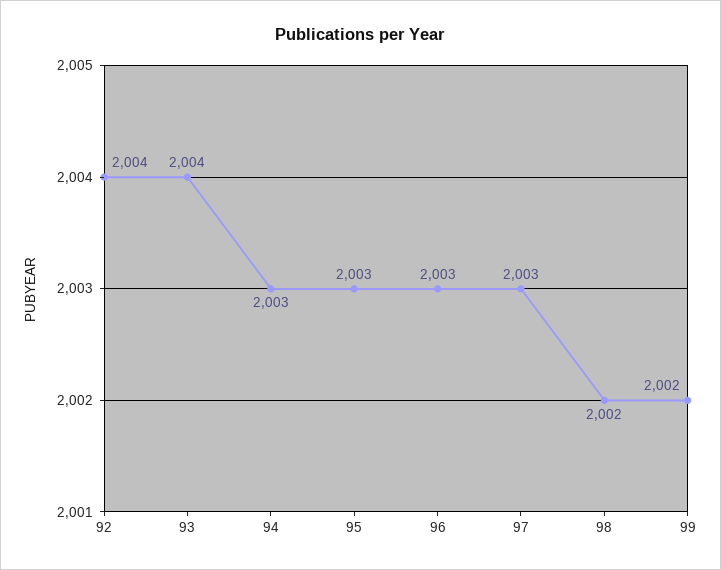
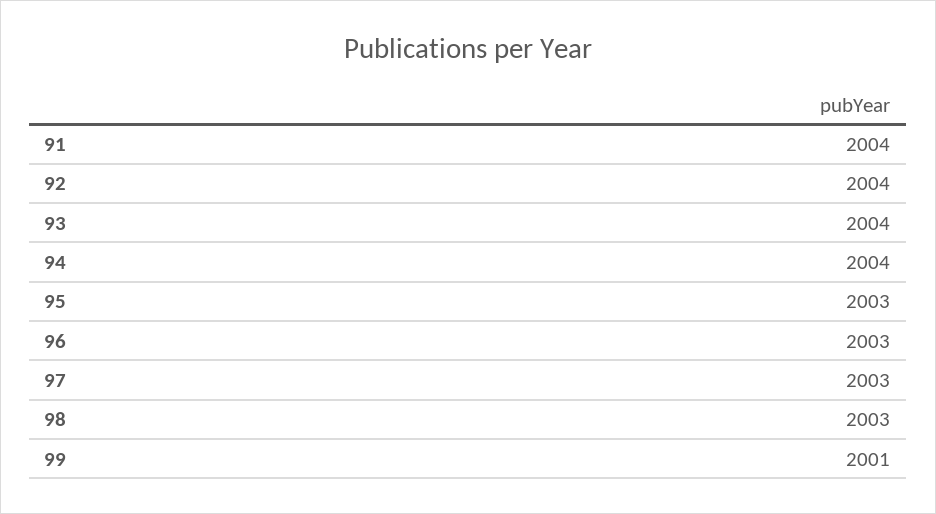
  {
    "92": 2004,
    "93": 2004,
-   "94": 2003,
+   "94": 2004,
    "95": 2003,
    "96": 2003,
    "97": 2003,
-   "98": 2002,
+   "98": 2003,
-   "99": 2002
+   "99": 2001,
+   "91": 2004
  }

